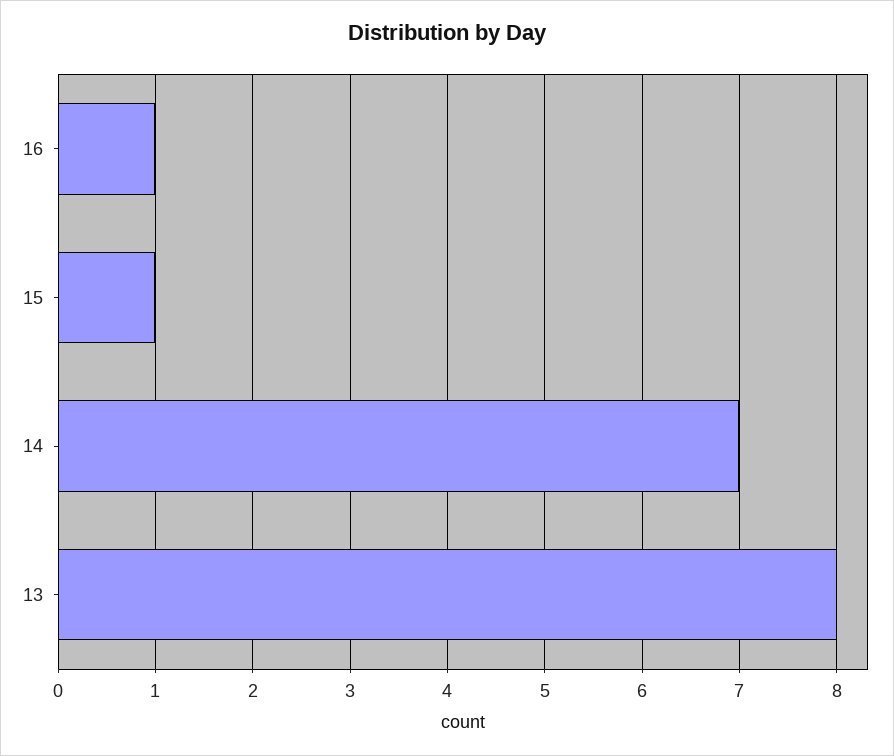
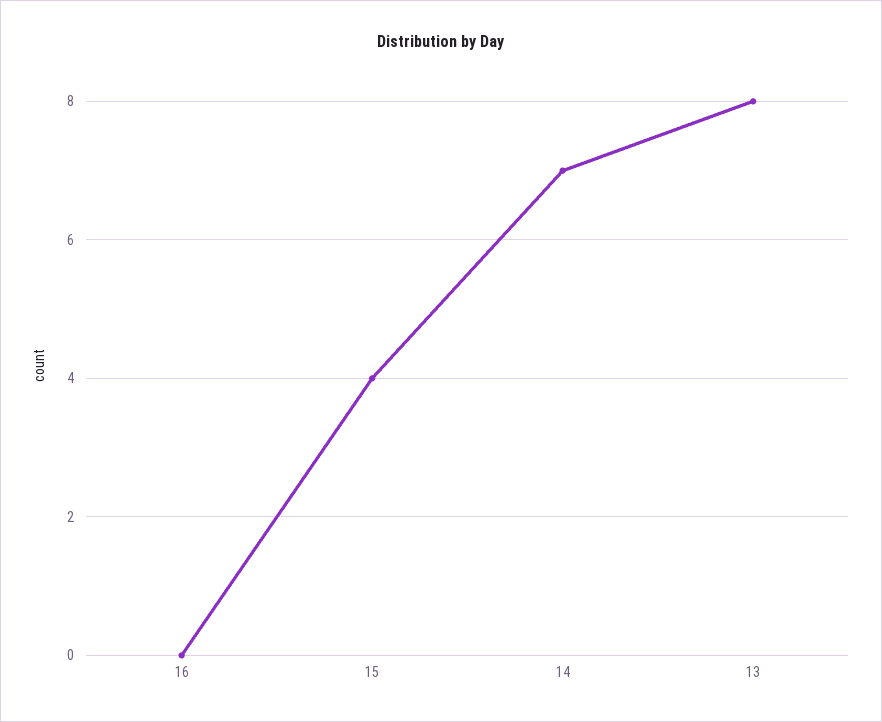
  {
-   "16": 1,
+   "16": 0,
-   "15": 1,
+   "15": 4,
    "14": 7,
    "13": 8
  }

